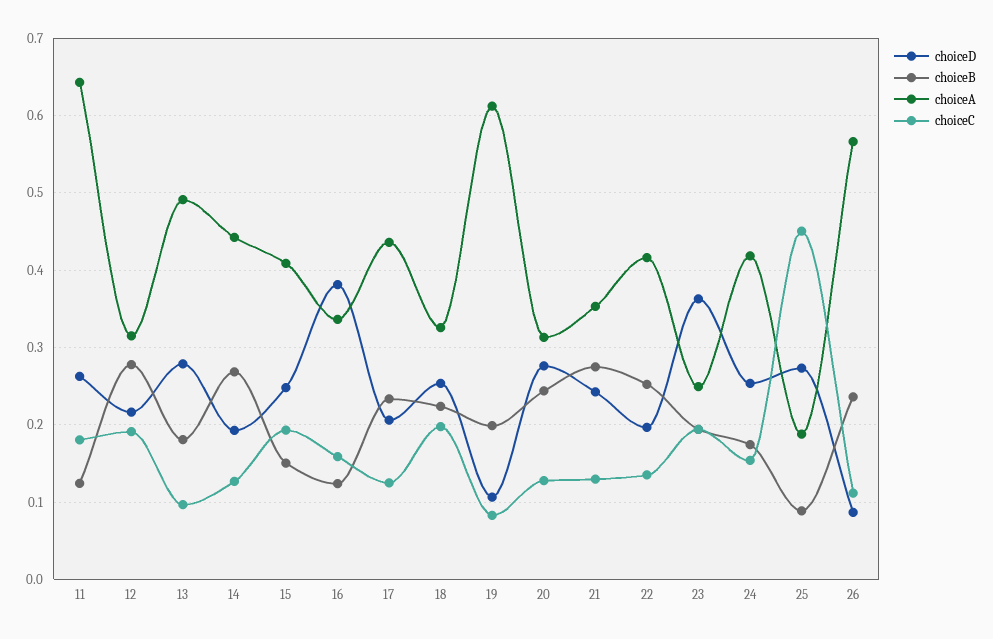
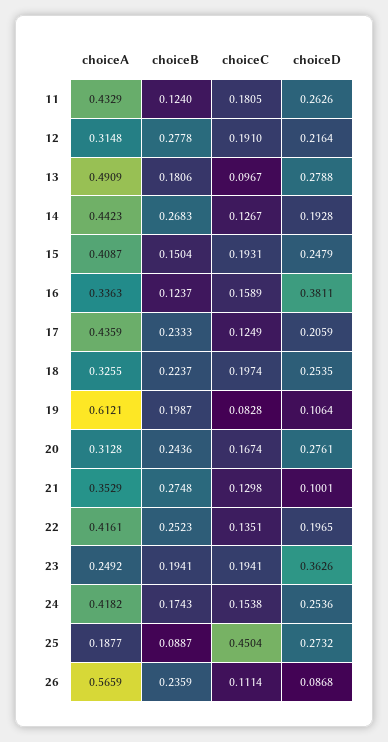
  {
    "choiceD": {
      "11": 0.2626,
      "12": 0.2164,
      "13": 0.2788,
      "14": 0.1928,
      "15": 0.2479,
      "16": 0.3811,
      "17": 0.2059,
      "18": 0.2535,
      "19": 0.1064,
      "20": 0.2761,
-     "21": 0.24,
+     "21": 0.1001,
      "22": 0.1965,
      "23": 0.3626,
      "24": 0.2536,
      "25": 0.2732,
      "26": 0.0868
    },
    "choiceB": {
      "11": 0.124,
      "12": 0.2778,
      "13": 0.1806,
      "14": 0.2683,
      "15": 0.1504,
      "16": 0.1237,
      "17": 0.2333,
      "18": 0.2237,
      "19": 0.1987,
      "20": 0.2436,
      "21": 0.2748,
      "22": 0.2523,
      "23": 0.1941,
      "24": 0.1743,
      "25": 0.0887,
      "26": 0.2359
    },
    "choiceA": {
-     "11": 0.64,
+     "11": 0.4329,
      "12": 0.3148,
      "13": 0.4909,
      "14": 0.4423,
      "15": 0.4087,
      "16": 0.3363,
      "17": 0.4359,
      "18": 0.3255,
      "19": 0.6121,
      "20": 0.3128,
      "21": 0.3529,
      "22": 0.4161,
      "23": 0.2492,
      "24": 0.4182,
      "25": 0.1877,
      "26": 0.5659
    },
    "choiceC": {
      "11": 0.1805,
      "12": 0.191,
      "13": 0.0967,
      "14": 0.1267,
      "15": 0.1931,
      "16": 0.1589,
      "17": 0.1249,
      "18": 0.1974,
      "19": 0.0828,
-     "20": 0.13,
+     "20": 0.1674,
      "21": 0.1298,
      "22": 0.1351,
      "23": 0.1941,
      "24": 0.1538,
      "25": 0.4504,
      "26": 0.1114
    }
  }

